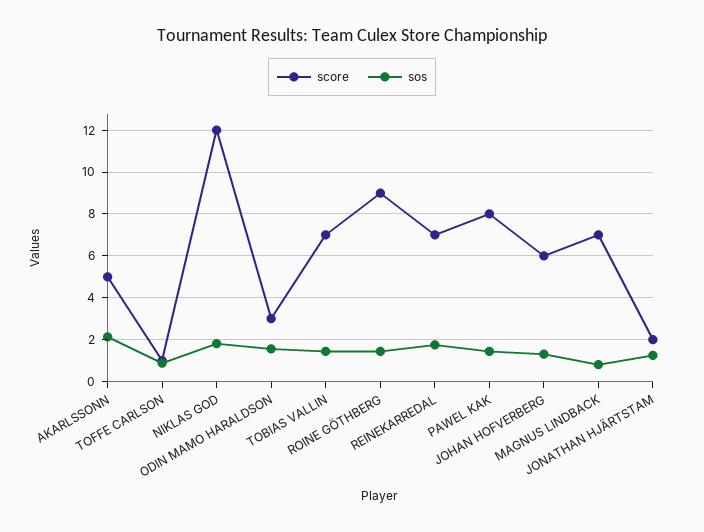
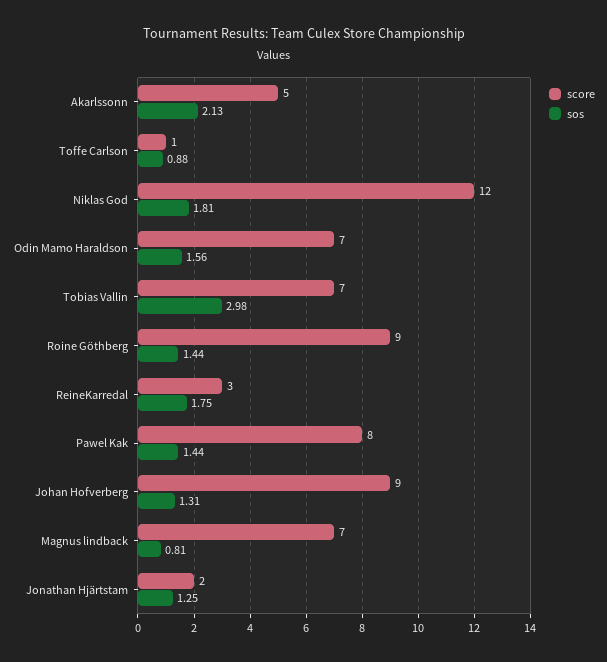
  {
    "score": {
      "AKARLSSONN": 5,
      "TOFFE CARLSON": 1,
      "NIKLAS GOD": 12,
-     "ODIN MAMO HARALDSON": 3,
+     "ODIN MAMO HARALDSON": 7,
      "TOBIAS VALLIN": 7,
      "ROINE GÖTHBERG": 9,
-     "REINEKARREDAL": 7,
+     "REINEKARREDAL": 3,
      "PAWEL KAK": 8,
-     "JOHAN HOFVERBERG": 6,
+     "JOHAN HOFVERBERG": 9,
      "MAGNUS LINDBACK": 7,
      "JONATHAN HJÄRTSTAM": 2
    },
    "sos": {
      "AKARLSSONN": 2.13,
      "TOFFE CARLSON": 0.88,
      "NIKLAS GOD": 1.81,
      "ODIN MAMO HARALDSON": 1.56,
-     "TOBIAS VALLIN": 1.5,
+     "TOBIAS VALLIN": 2.98,
      "ROINE GÖTHBERG": 1.44,
      "REINEKARREDAL": 1.75,
      "PAWEL KAK": 1.44,
      "JOHAN HOFVERBERG": 1.31,
      "MAGNUS LINDBACK": 0.81,
      "JONATHAN HJÄRTSTAM": 1.25
    }
  }

